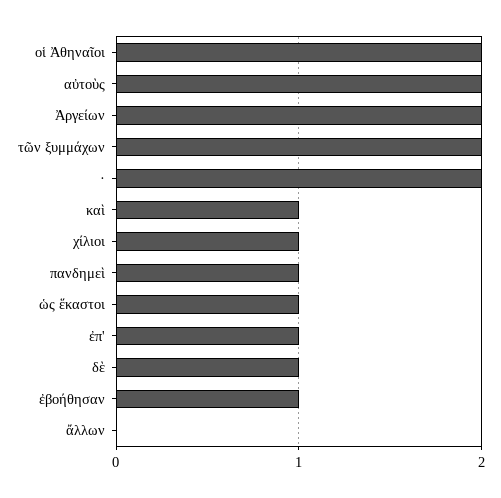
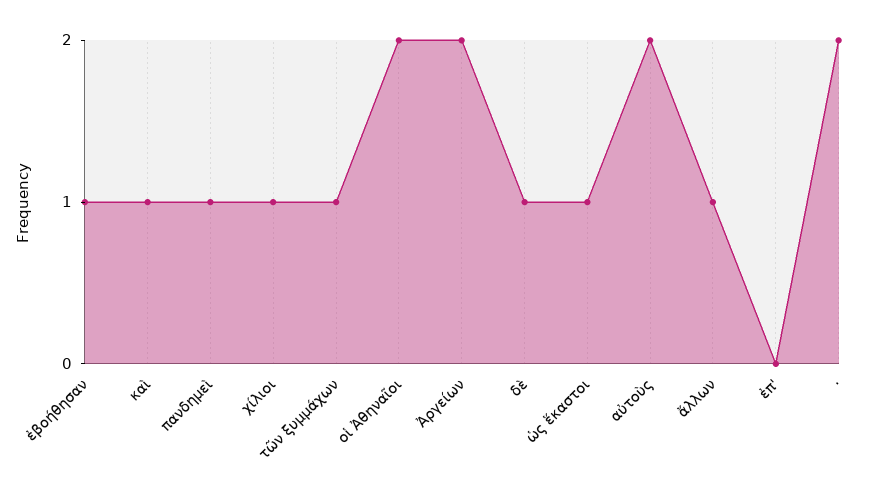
  {
    "οἱ Ἀθηναῖοι": 2,
    "αὐτοὺς": 2,
    "Ἀργείων": 2,
-   "τῶν ξυμμάχων": 2,
+   "τῶν ξυμμάχων": 1,
    "·": 2,
    "καὶ": 1,
    "χίλιοι": 1,
    "πανδημεὶ": 1,
    "ὡς ἕκαστοι": 1,
-   "ἐπ'": 1,
+   "ἐπ'": 0,
    "δὲ": 1,
    "ἐβοήθησαν": 1,
-   "ἄλλων": 0
+   "ἄλλων": 1
  }

